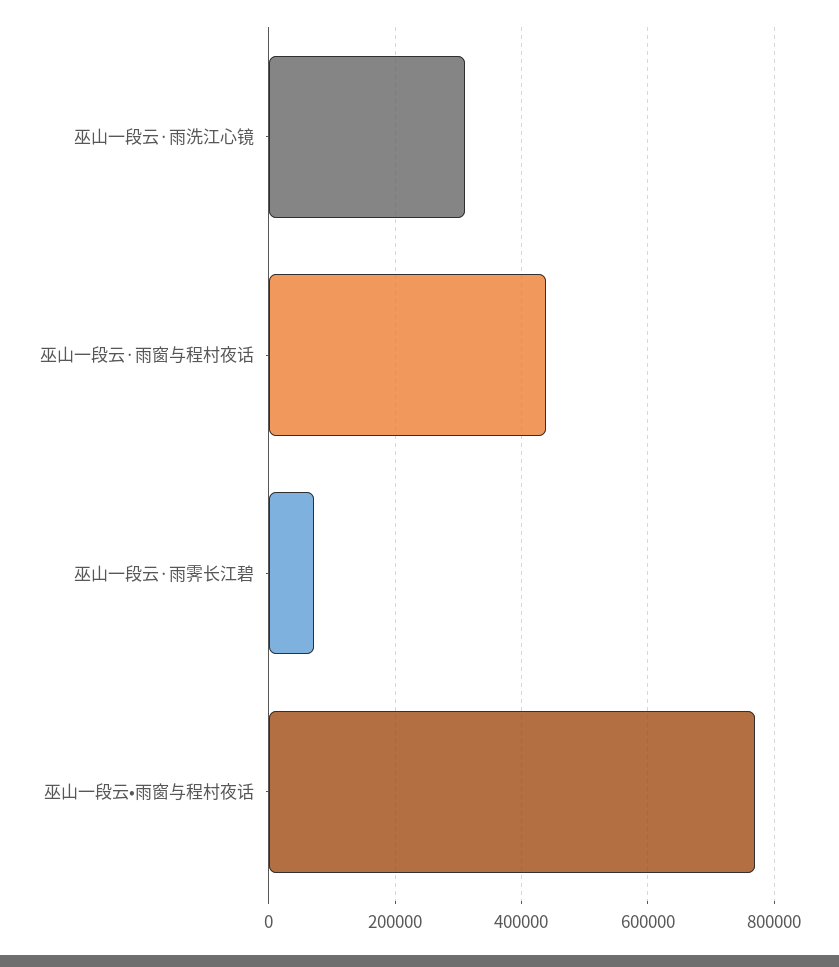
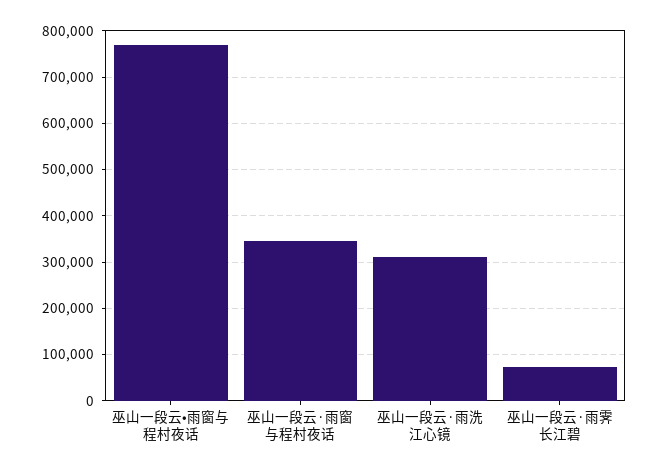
  {
    "巫山一段云·雨洗江心镜": 320000,
-   "巫山一段云·雨窗与程村夜话": 440000,
+   "巫山一段云·雨窗与程村夜话": 340000,
    "巫山一段云·雨霁长江碧": 80000,
    "巫山一段云•雨窗与程村夜话": 760000
  }

